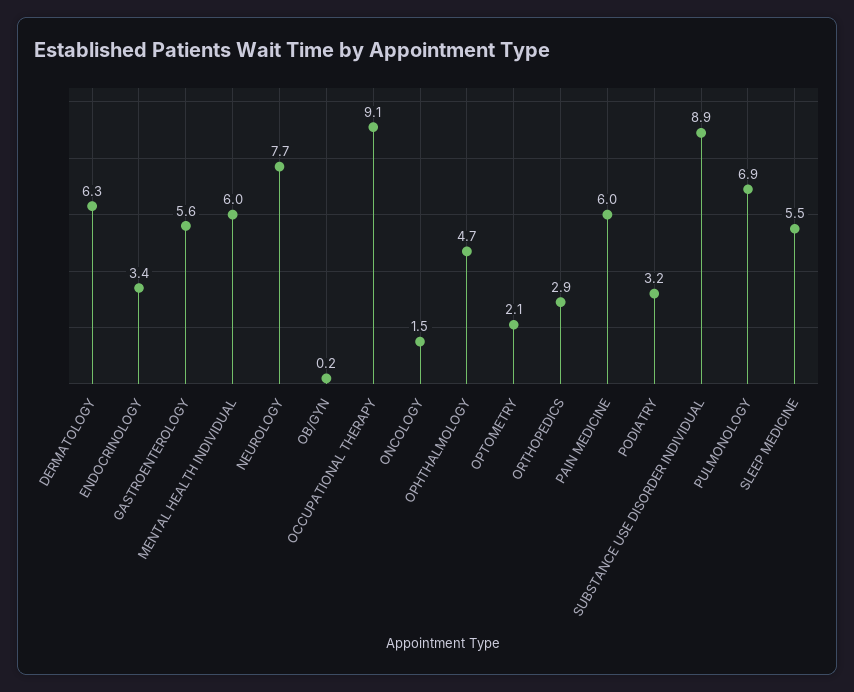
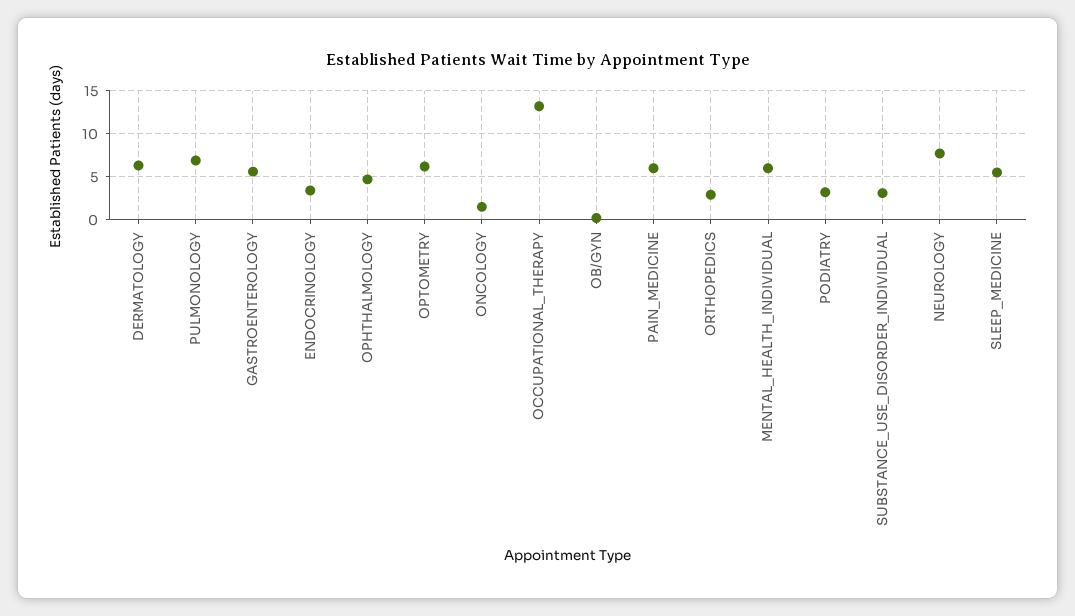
  {
    "DERMATOLOGY": 6.3,
    "ENDOCRINOLOGY": 3.4,
    "GASTROENTEROLOGY": 5.6,
    "MENTAL HEALTH INDIVIDUAL": 6,
    "NEUROLOGY": 7.7,
    "OB/GYN": 0.2,
-   "OCCUPATIONAL THERAPY": 9.1,
+   "OCCUPATIONAL THERAPY": 13,
    "ONCOLOGY": 1.5,
    "OPHTHALMOLOGY": 4.7,
-   "OPTOMETRY": 2.1,
+   "OPTOMETRY": 6,
    "ORTHOPEDICS": 2.9,
    "PAIN MEDICINE": 6,
    "PODIATRY": 3.2,
-   "SUBSTANCE USE DISORDER INDIVIDUAL": 8.9,
+   "SUBSTANCE USE DISORDER INDIVIDUAL": 3,
    "PULMONOLOGY": 6.9,
    "SLEEP MEDICINE": 5.5
  }

